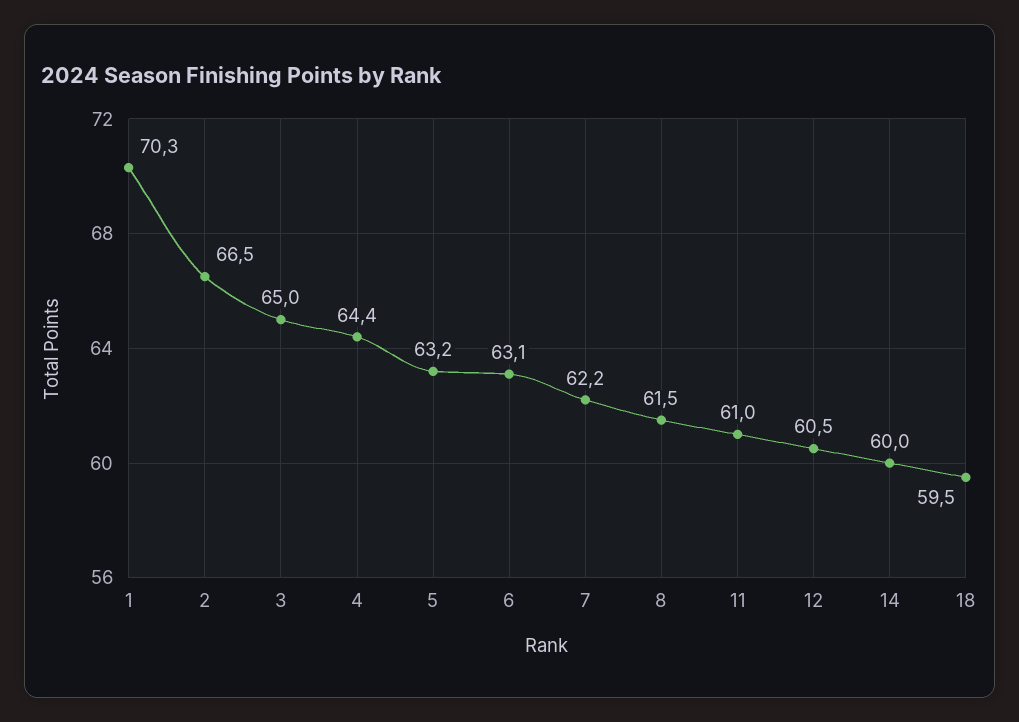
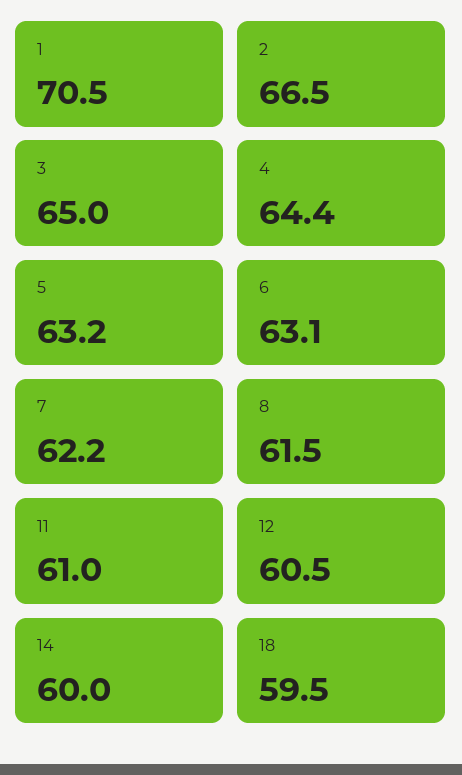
  {
-   "1": 70.3,
+   "1": 70.5,
    "2": 66.5,
    "3": 65,
    "4": 64.4,
    "5": 63.2,
    "6": 63.1,
    "7": 62.2,
    "8": 61.5,
    "11": 61,
    "12": 60.5,
    "14": 60,
    "18": 59.5
  }

